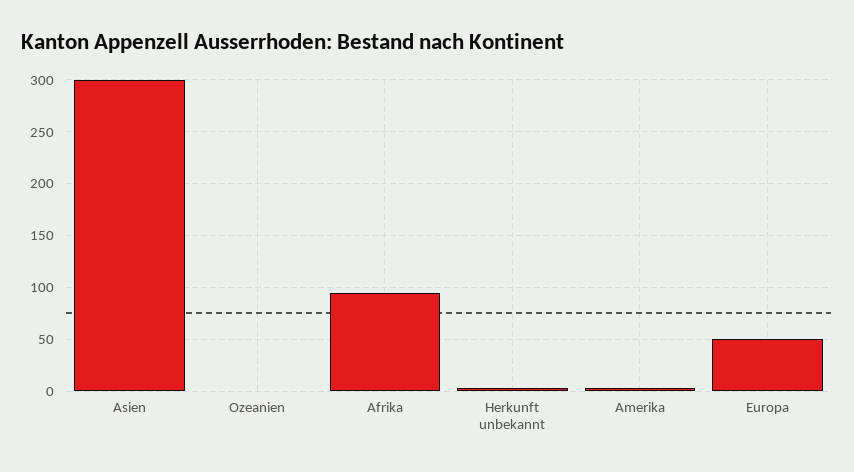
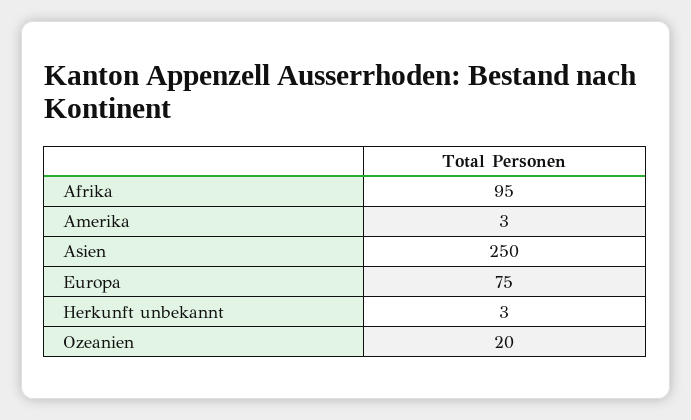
  {
-   "Asien": 300,
+   "Asien": 250,
-   "Ozeanien": 0,
+   "Ozeanien": 20,
    "Afrika": 95,
    "Herkunft unbekannt": 3,
    "Amerika": 3,
-   "Europa": 50
+   "Europa": 75
  }

